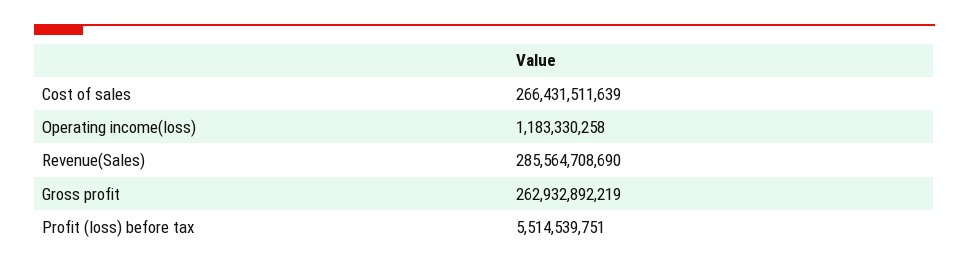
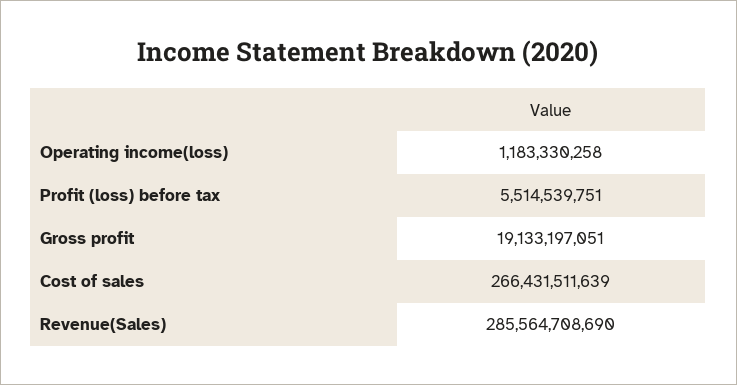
  {
    "Cost of sales": 266431511639,
    "Operating income(loss)": 1183330258,
    "Revenue(Sales)": 285564708690,
-   "Gross profit": 262932892219,
+   "Gross profit": 19133197051,
    "Profit (loss) before tax": 5514539751
  }

